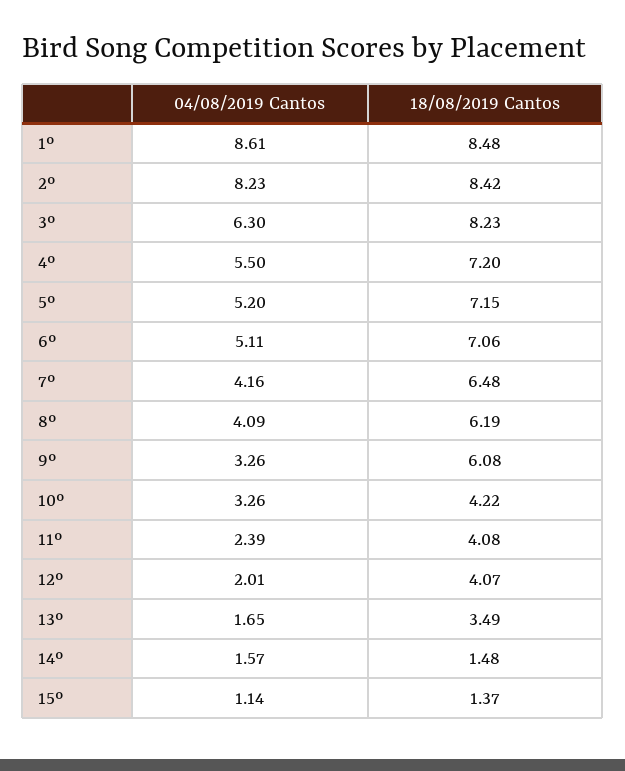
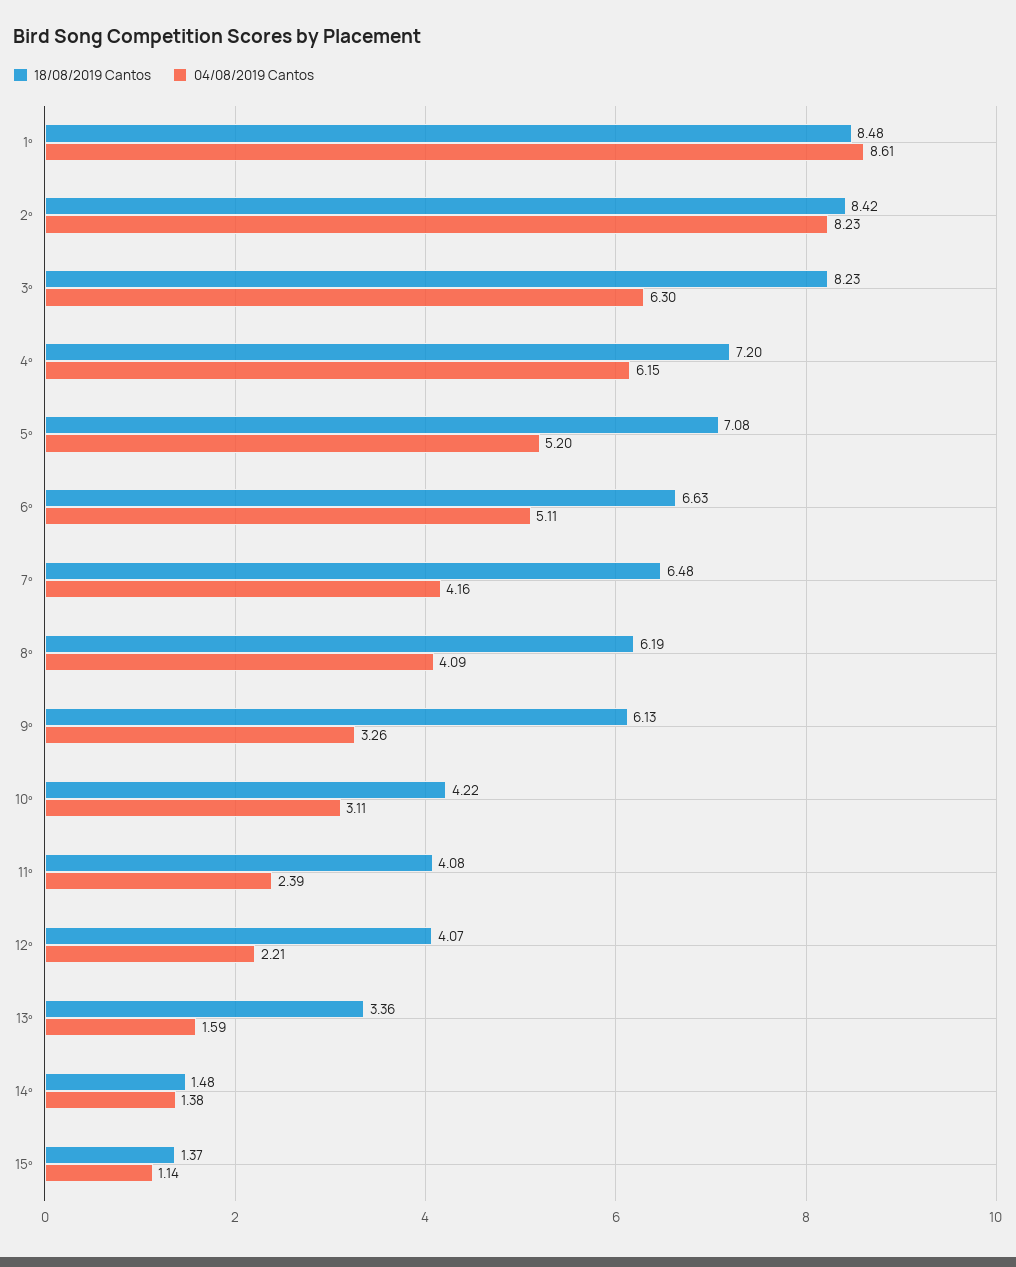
  {
    "04/08/2019 Cantos": {
      "1º": 8.61,
      "2º": 8.23,
      "3º": 6.3,
-     "4º": 5.5,
+     "4º": 6.15,
      "5º": 5.2,
      "6º": 5.11,
      "7º": 4.16,
      "8º": 4.09,
      "9º": 3.26,
-     "10º": 3.26,
+     "10º": 3.11,
      "11º": 2.39,
-     "12º": 2.01,
+     "12º": 2.21,
-     "13º": 1.65,
+     "13º": 1.59,
-     "14º": 1.57,
+     "14º": 1.38,
      "15º": 1.14
    },
    "18/08/2019 Cantos": {
      "1º": 8.48,
      "2º": 8.42,
      "3º": 8.23,
      "4º": 7.2,
-     "5º": 7.15,
+     "5º": 7.08,
-     "6º": 7.06,
+     "6º": 6.63,
      "7º": 6.48,
      "8º": 6.19,
-     "9º": 6.08,
+     "9º": 6.13,
      "10º": 4.22,
      "11º": 4.08,
      "12º": 4.07,
-     "13º": 3.49,
+     "13º": 3.36,
      "14º": 1.48,
      "15º": 1.37
    }
  }

